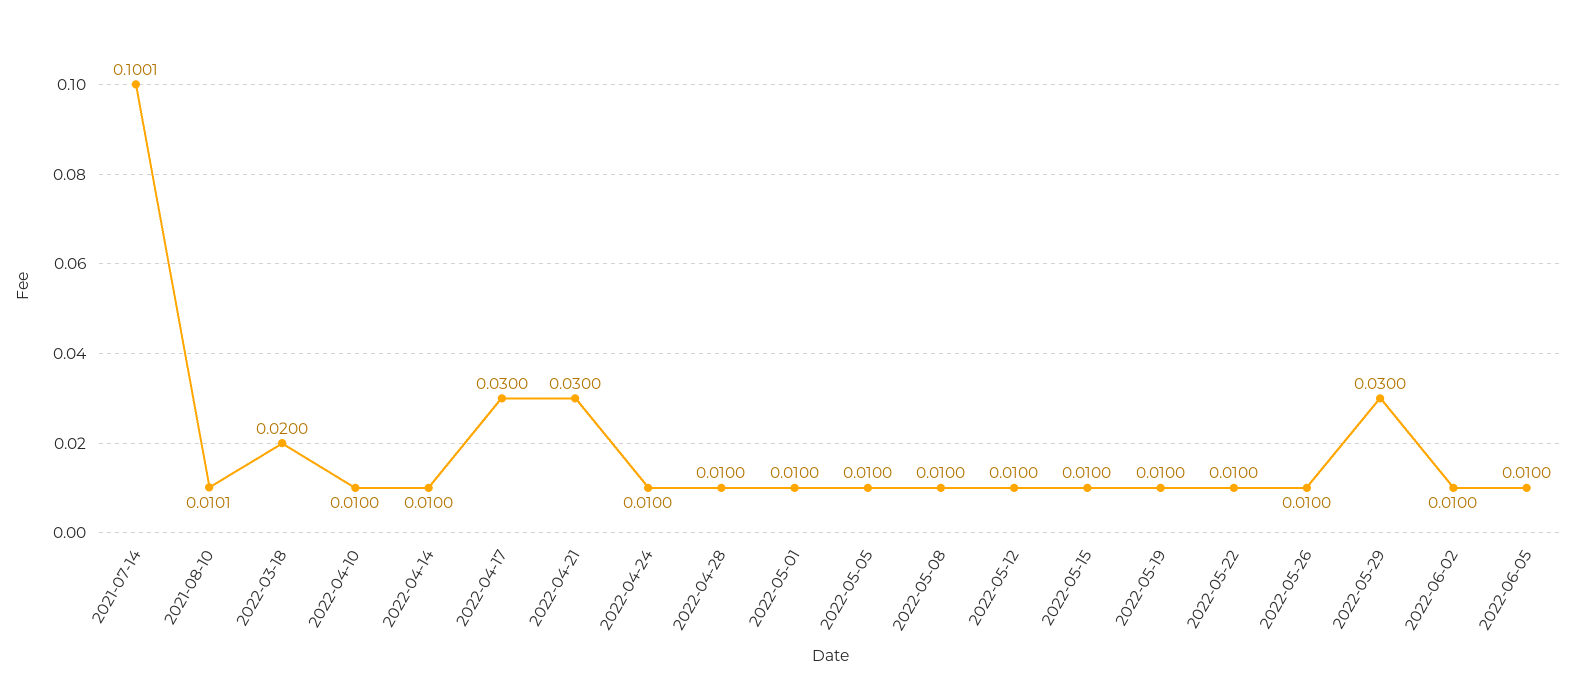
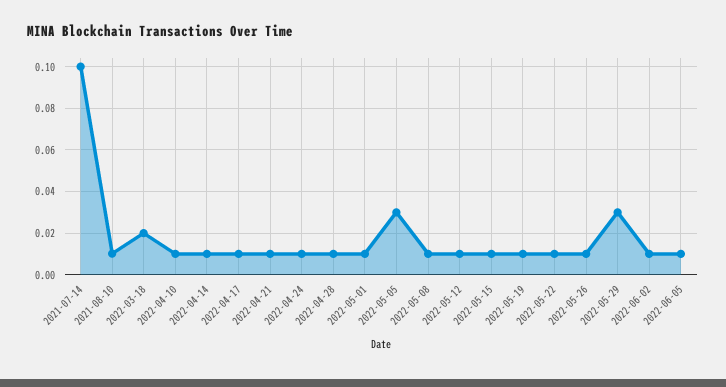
  {
    "2021-07-14": 0.1001,
    "2021-08-10": 0.0101,
    "2022-03-18": 0.02,
    "2022-04-10": 0.01,
    "2022-04-14": 0.01,
-   "2022-04-17": 0.03,
+   "2022-04-17": 0.01,
-   "2022-04-21": 0.03,
+   "2022-04-21": 0.01,
    "2022-04-24": 0.01,
    "2022-04-28": 0.01,
    "2022-05-01": 0.01,
-   "2022-05-05": 0.01,
+   "2022-05-05": 0.03,
    "2022-05-08": 0.01,
    "2022-05-12": 0.01,
    "2022-05-15": 0.01,
    "2022-05-19": 0.01,
    "2022-05-22": 0.01,
    "2022-05-26": 0.01,
    "2022-05-29": 0.03,
    "2022-06-02": 0.01,
    "2022-06-05": 0.01
  }

